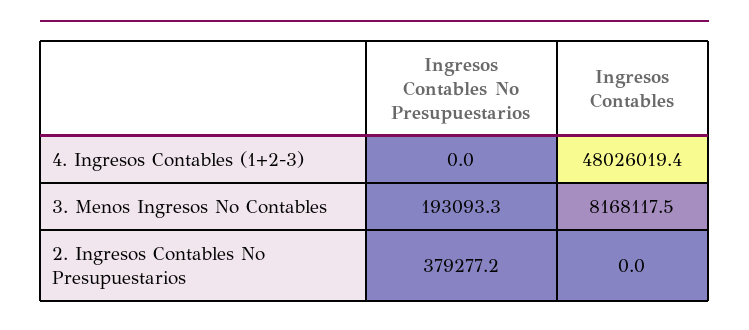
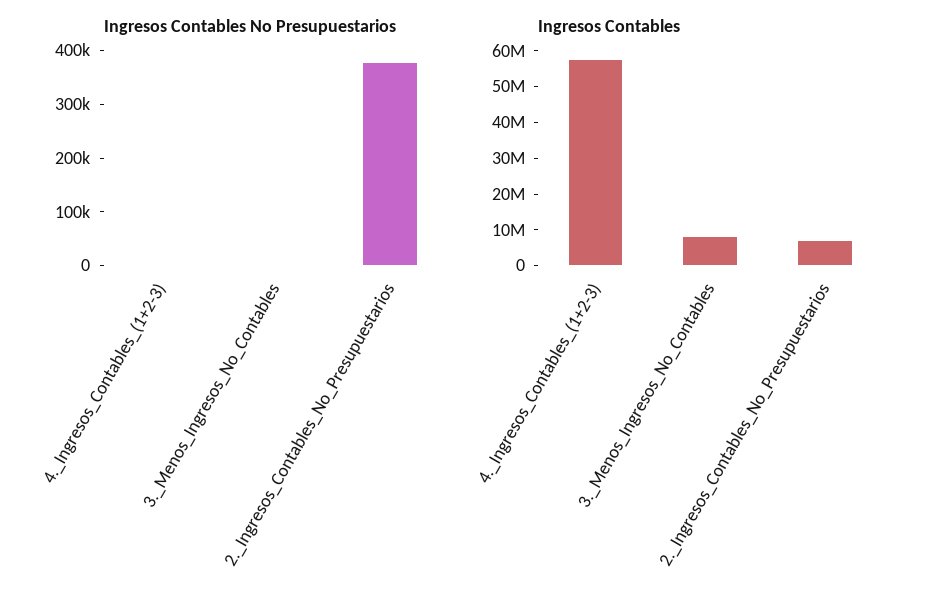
  {
    "Ingresos Contables No Presupuestarios": {
      "4. Ingresos Contables (1+2-3)": 0,
-     "3. Menos Ingresos No Contables": 193093.3,
+     "3. Menos Ingresos No Contables": 0,
      "2. Ingresos Contables No Presupuestarios": 379277.2
    },
    "Ingresos Contables": {
-     "4. Ingresos Contables (1+2-3)": 48026019.4,
+     "4. Ingresos Contables (1+2-3)": 57500000,
      "3. Menos Ingresos No Contables": 8168117.5,
-     "2. Ingresos Contables No Presupuestarios": 0
+     "2. Ingresos Contables No Presupuestarios": 7500000
    }
  }

